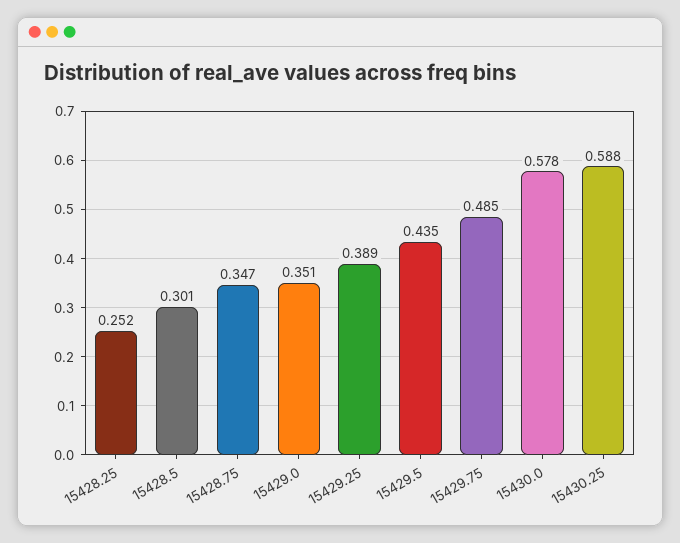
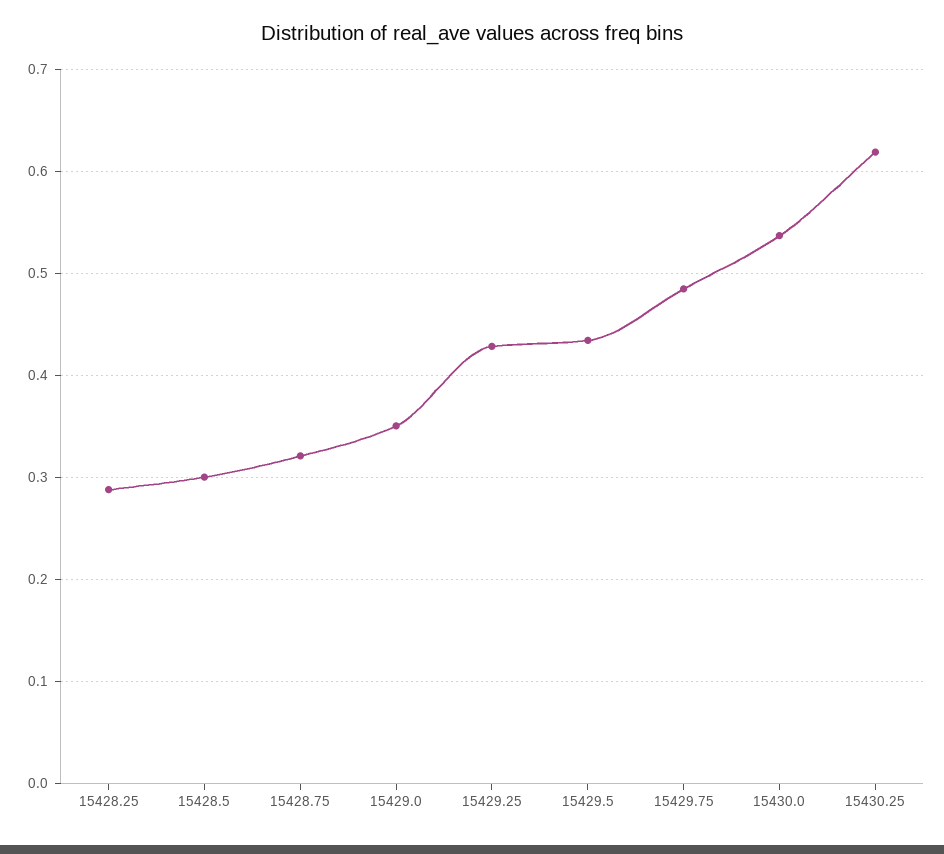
  {
-   "15428.25": 0.252,
+   "15428.25": 0.29,
    "15428.5": 0.301,
-   "15428.75": 0.347,
+   "15428.75": 0.32,
    "15429.0": 0.351,
-   "15429.25": 0.389,
+   "15429.25": 0.43,
    "15429.5": 0.435,
    "15429.75": 0.485,
-   "15430.0": 0.578,
+   "15430.0": 0.54,
-   "15430.25": 0.588
+   "15430.25": 0.62
  }

